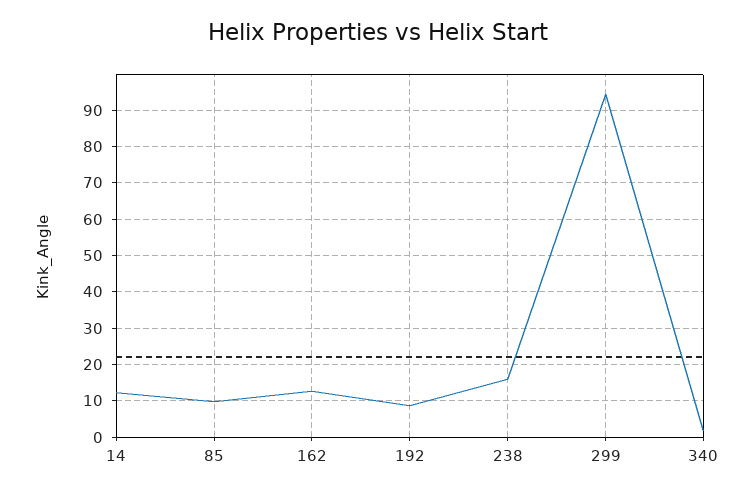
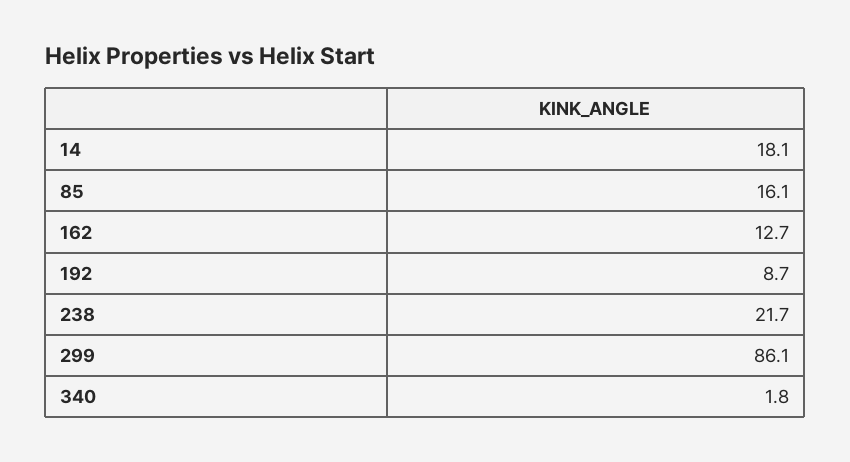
  {
-   "14": 12,
+   "14": 18.1,
-   "85": 10,
+   "85": 16.1,
    "162": 12.7,
    "192": 8.7,
-   "238": 16,
+   "238": 21.7,
-   "299": 94,
+   "299": 86.1,
    "340": 1.8
  }

